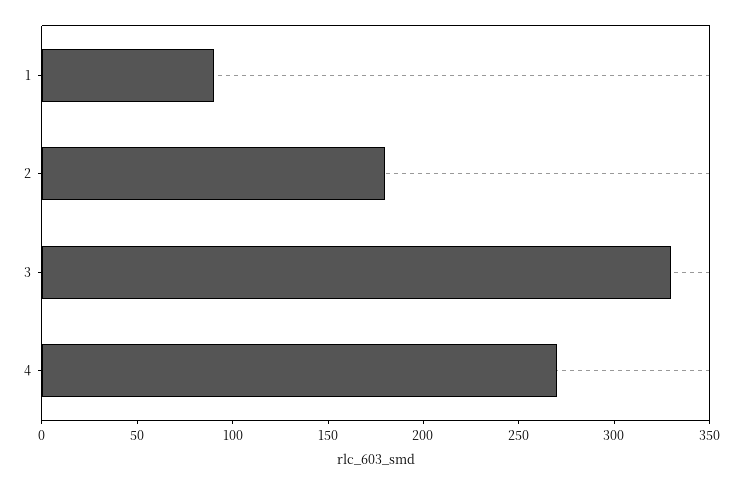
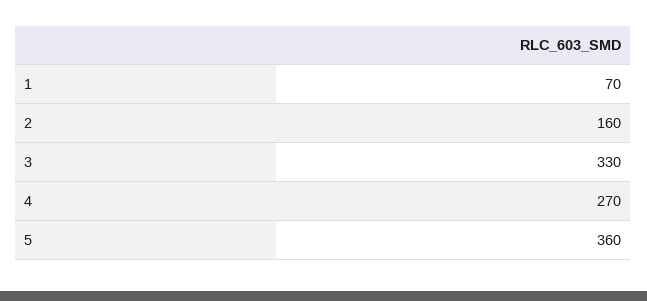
  {
-   "1": 90,
+   "1": 70,
-   "2": 180,
+   "2": 160,
    "3": 330,
-   "4": 270
+   "4": 270,
+   "5": 360
  }

